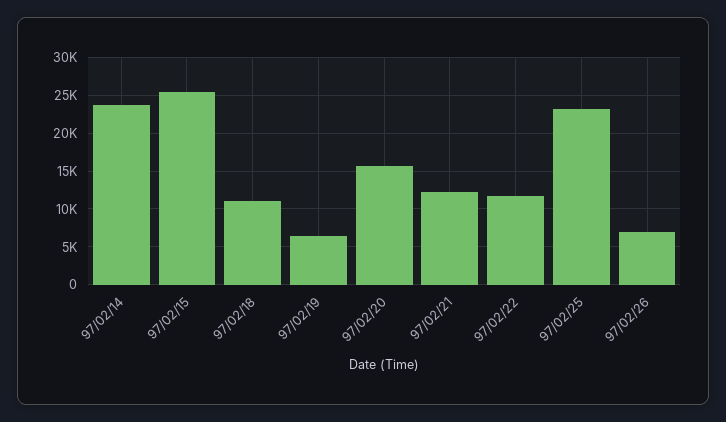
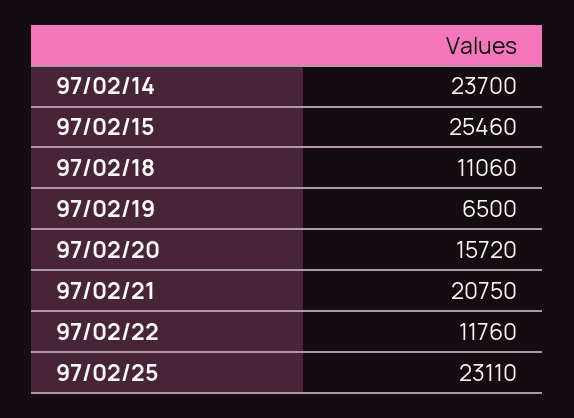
  {
    "97/02/14": 23700,
    "97/02/15": 25460,
    "97/02/18": 11060,
    "97/02/19": 6500,
    "97/02/20": 15720,
-   "97/02/21": 12000,
+   "97/02/21": 20750,
    "97/02/22": 11760,
-   "97/02/25": 23110,
+   "97/02/25": 23110
-   "97/02/26": 7000
  }

